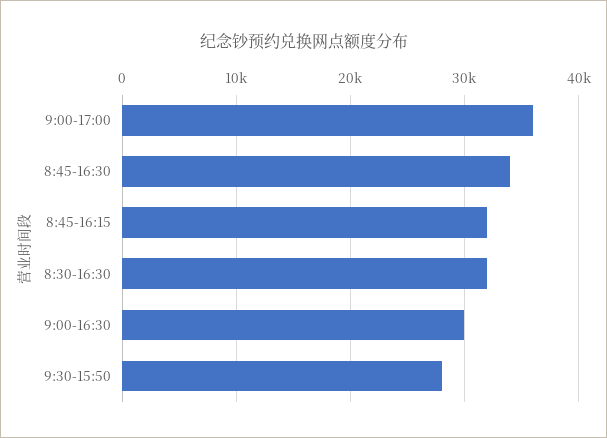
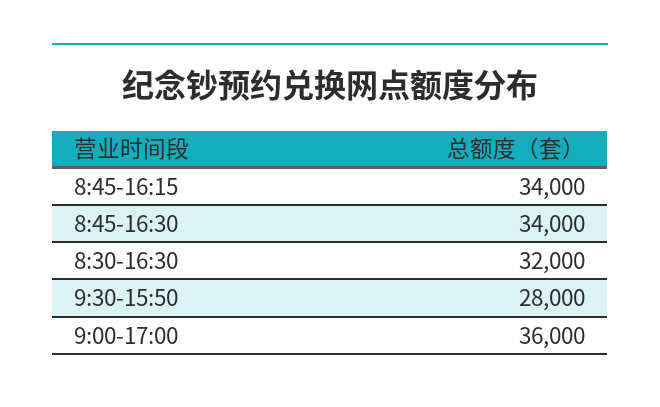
  {
    "9:00-17:00": 36000,
    "8:45-16:30": 34000,
-   "8:45-16:15": 32000,
+   "8:45-16:15": 34000,
    "8:30-16:30": 32000,
-   "9:00-16:30": 30000,
    "9:30-15:50": 28000
  }

